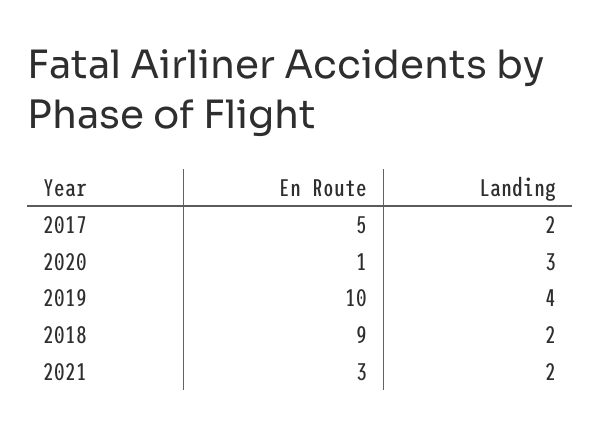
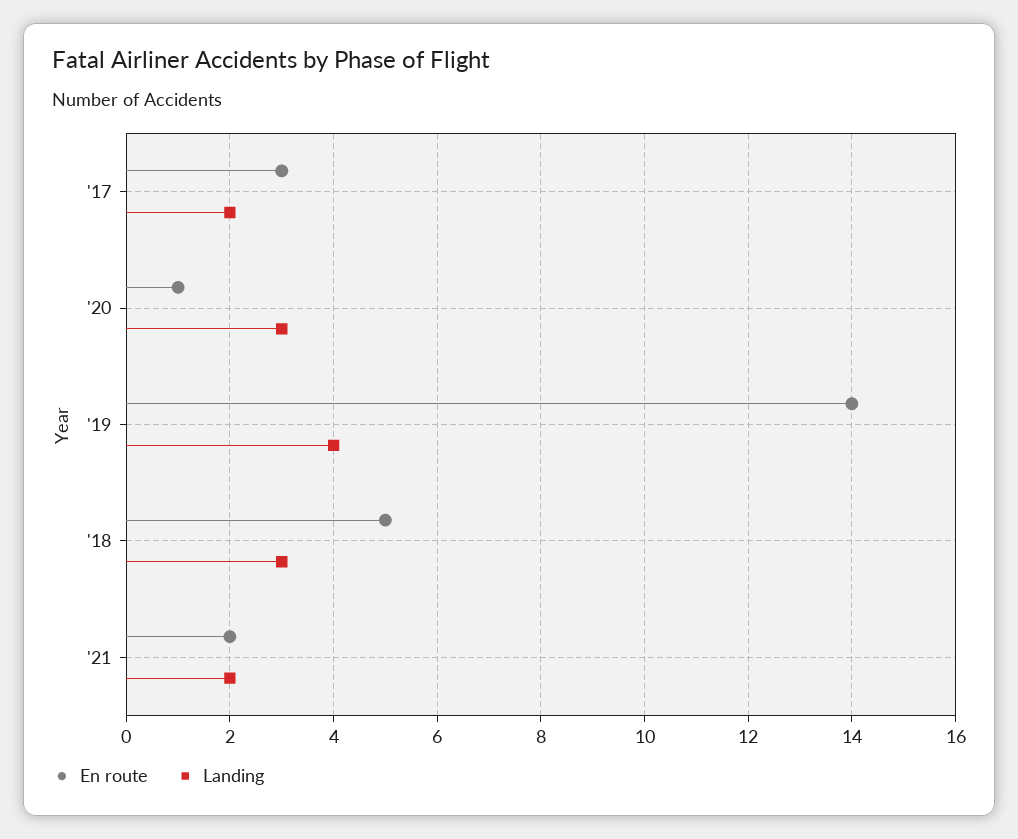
  {
    "En Route": {
-     "2017": 5,
+     "2017": 3,
      "2020": 1,
-     "2019": 10,
+     "2019": 14,
-     "2018": 9,
+     "2018": 5,
-     "2021": 3
+     "2021": 2
    },
    "Landing": {
      "2017": 2,
      "2020": 3,
      "2019": 4,
-     "2018": 2,
+     "2018": 3,
      "2021": 2
    }
  }

